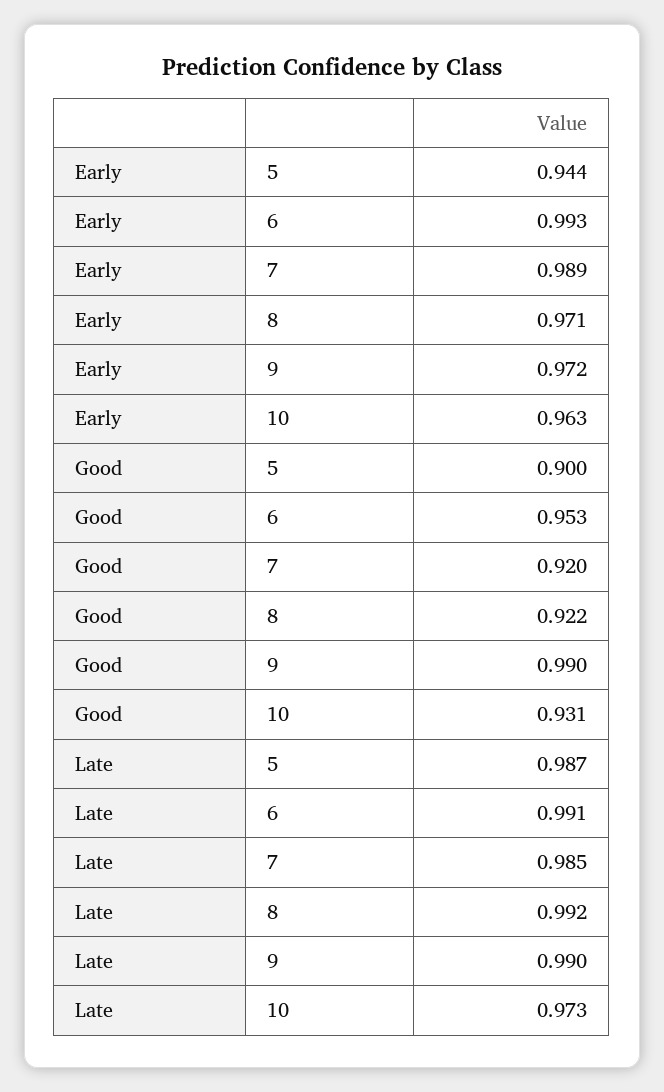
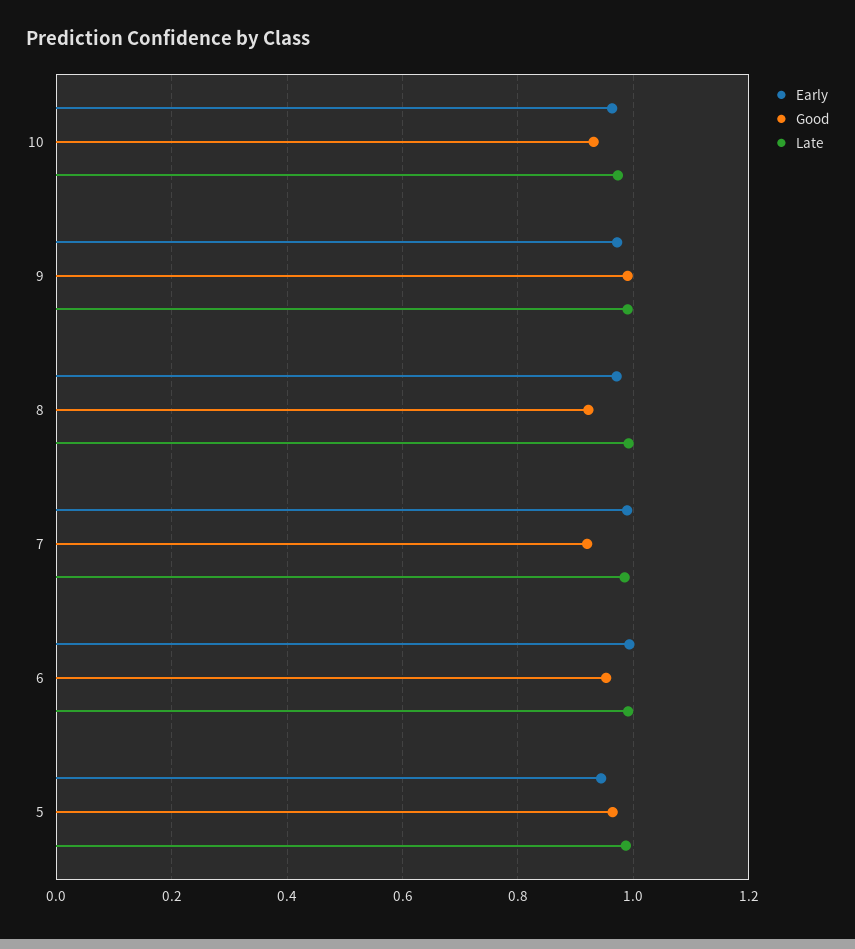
  {
    "Early": {
      "5": 0.944,
      "6": 0.993,
      "7": 0.989,
      "8": 0.971,
      "9": 0.972,
      "10": 0.963
    },
    "Good": {
-     "5": 0.9,
+     "5": 0.96,
      "6": 0.953,
      "7": 0.92,
      "8": 0.922,
      "9": 0.99,
      "10": 0.931
    },
    "Late": {
      "5": 0.987,
      "6": 0.991,
      "7": 0.985,
      "8": 0.992,
      "9": 0.99,
      "10": 0.973
    }
  }

